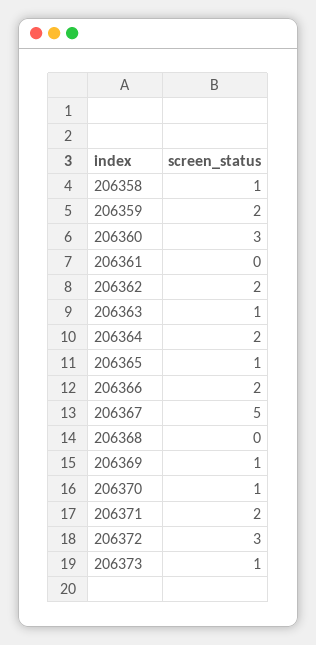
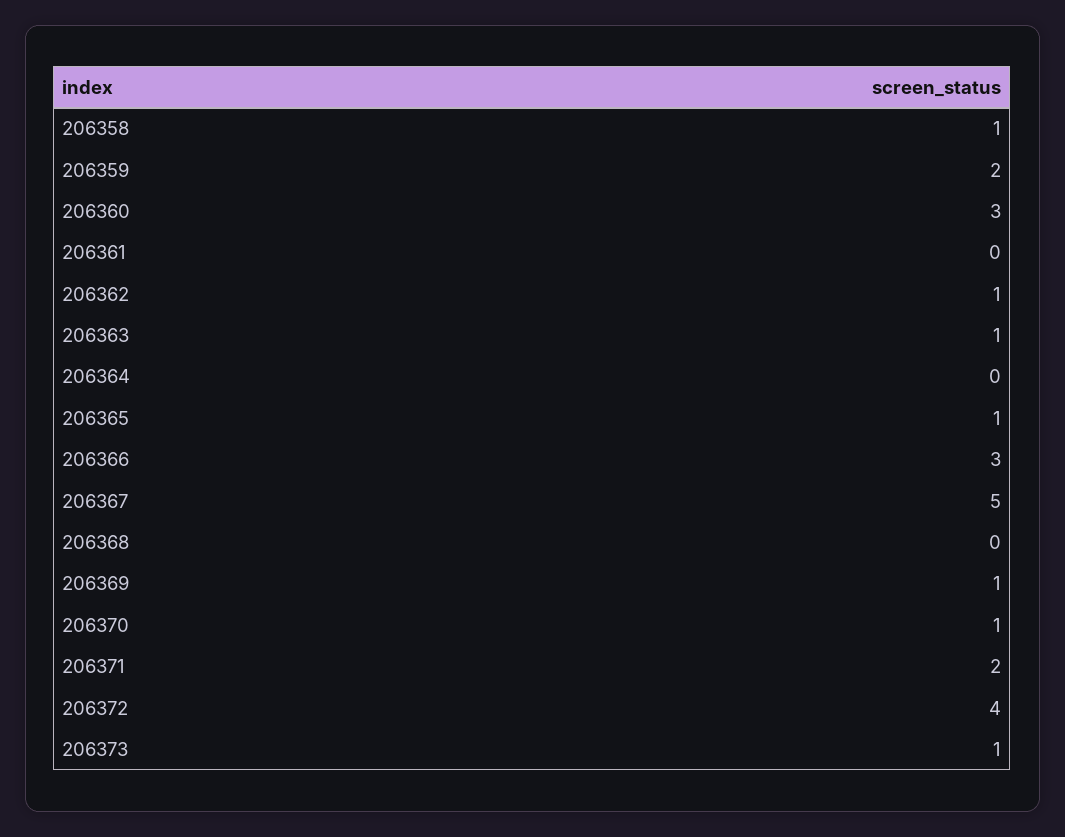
  {
    "206358": 1,
    "206359": 2,
    "206360": 3,
    "206361": 0,
-   "206362": 2,
+   "206362": 1,
    "206363": 1,
-   "206364": 2,
+   "206364": 0,
    "206365": 1,
-   "206366": 2,
+   "206366": 3,
    "206367": 5,
    "206368": 0,
    "206369": 1,
    "206370": 1,
    "206371": 2,
-   "206372": 3,
+   "206372": 4,
    "206373": 1
  }

